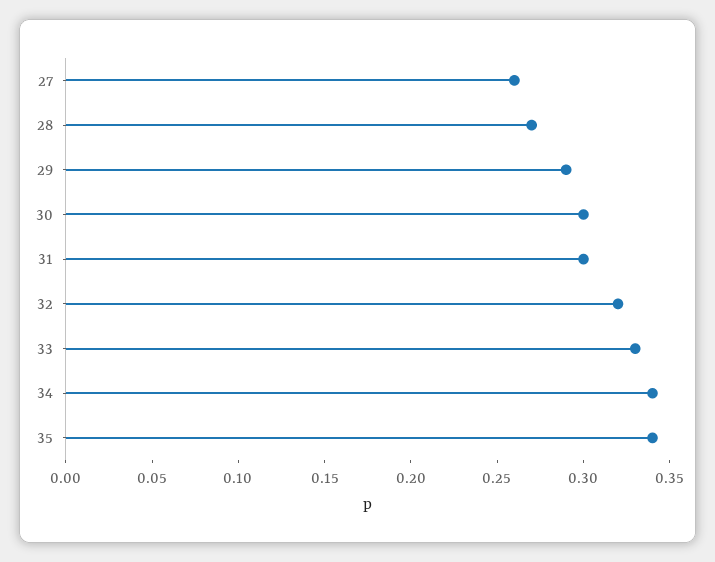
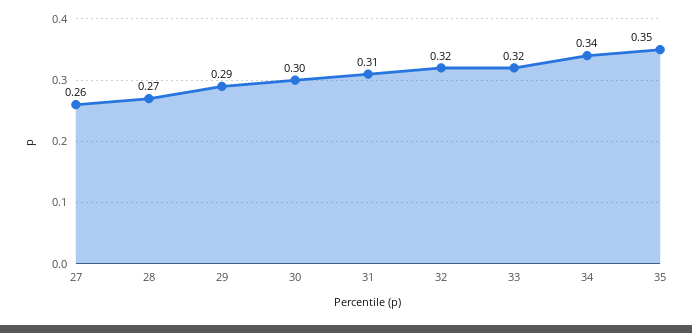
  {
    "27": 0.26,
    "28": 0.27,
    "29": 0.29,
    "30": 0.3,
-   "31": 0.3,
+   "31": 0.31,
    "32": 0.32,
-   "33": 0.33,
+   "33": 0.32,
    "34": 0.34,
-   "35": 0.34
+   "35": 0.35
  }

